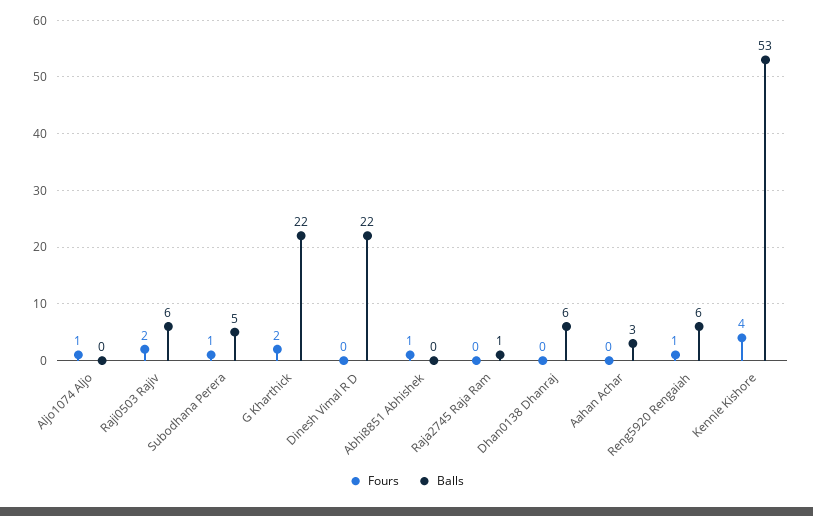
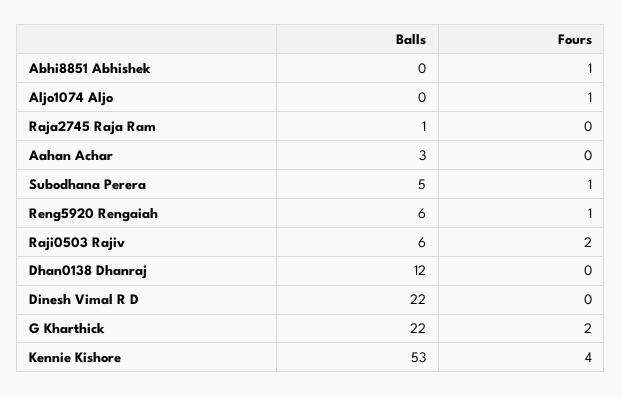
  {
    "Fours": {
      "Aljo1074 Aljo": 1,
      "Raji0503 Rajiv": 2,
      "Subodhana Perera": 1,
      "G Kharthick": 2,
      "Dinesh Vimal R D": 0,
      "Abhi8851 Abhishek": 1,
      "Raja2745 Raja Ram": 0,
      "Dhan0138 Dhanraj": 0,
      "Aahan Achar": 0,
      "Reng5920 Rengaiah": 1,
      "Kennie Kishore": 4
    },
    "Balls": {
      "Aljo1074 Aljo": 0,
      "Raji0503 Rajiv": 6,
      "Subodhana Perera": 5,
      "G Kharthick": 22,
      "Dinesh Vimal R D": 22,
      "Abhi8851 Abhishek": 0,
      "Raja2745 Raja Ram": 1,
-     "Dhan0138 Dhanraj": 6,
+     "Dhan0138 Dhanraj": 12,
      "Aahan Achar": 3,
      "Reng5920 Rengaiah": 6,
      "Kennie Kishore": 53
    }
  }

